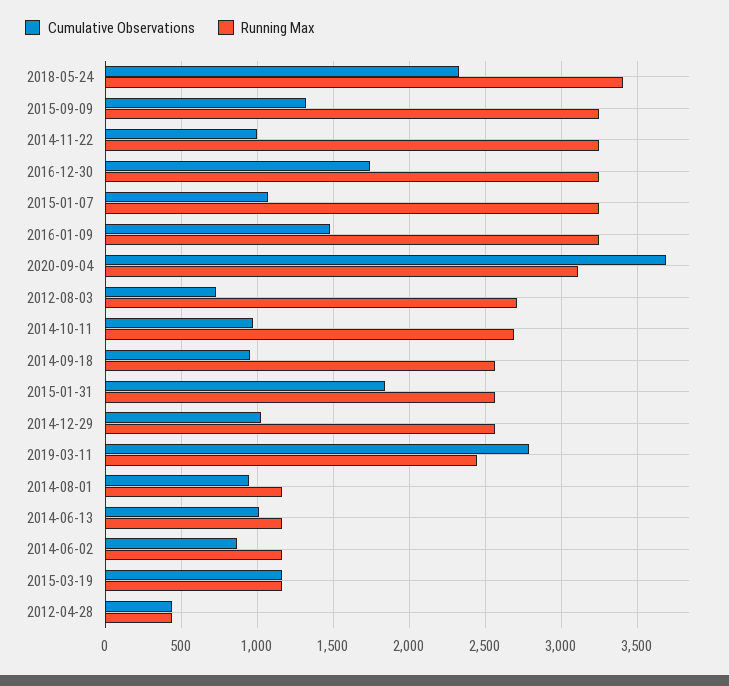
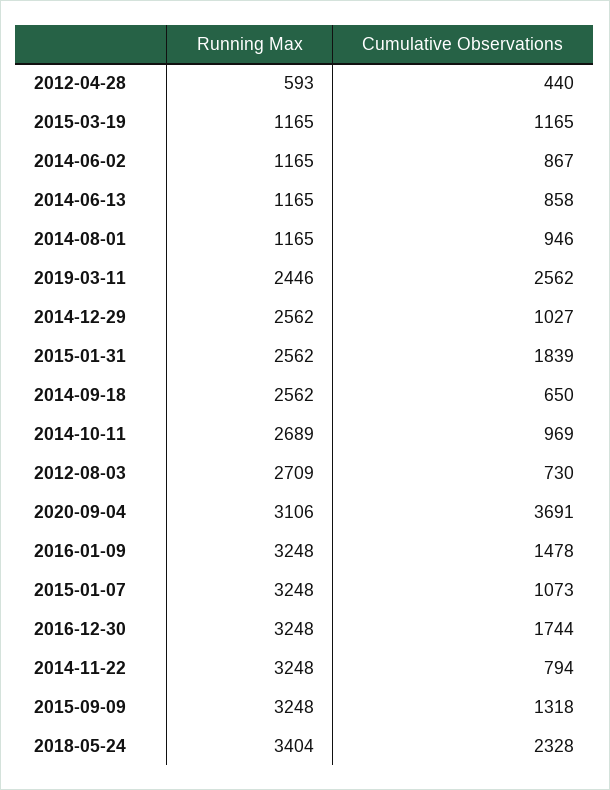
  {
    "Cumulative Observations": {
      "2018-05-24": 2328,
      "2015-09-09": 1318,
-     "2014-11-22": 1000,
+     "2014-11-22": 794,
      "2016-12-30": 1744,
      "2015-01-07": 1073,
      "2016-01-09": 1478,
      "2020-09-04": 3691,
      "2012-08-03": 730,
      "2014-10-11": 969,
-     "2014-09-18": 950,
+     "2014-09-18": 650,
      "2015-01-31": 1839,
      "2014-12-29": 1027,
-     "2019-03-11": 2800,
+     "2019-03-11": 2562,
      "2014-08-01": 946,
-     "2014-06-13": 1000,
+     "2014-06-13": 858,
      "2014-06-02": 867,
      "2015-03-19": 1165,
      "2012-04-28": 440
    },
    "Running Max": {
      "2018-05-24": 3404,
      "2015-09-09": 3248,
      "2014-11-22": 3248,
      "2016-12-30": 3248,
      "2015-01-07": 3248,
      "2016-01-09": 3248,
      "2020-09-04": 3106,
      "2012-08-03": 2709,
      "2014-10-11": 2689,
      "2014-09-18": 2562,
      "2015-01-31": 2562,
      "2014-12-29": 2562,
      "2019-03-11": 2446,
      "2014-08-01": 1165,
      "2014-06-13": 1165,
      "2014-06-02": 1165,
      "2015-03-19": 1165,
-     "2012-04-28": 450
+     "2012-04-28": 593
    }
  }

